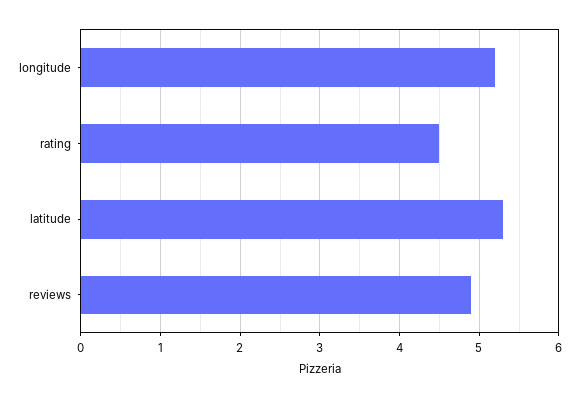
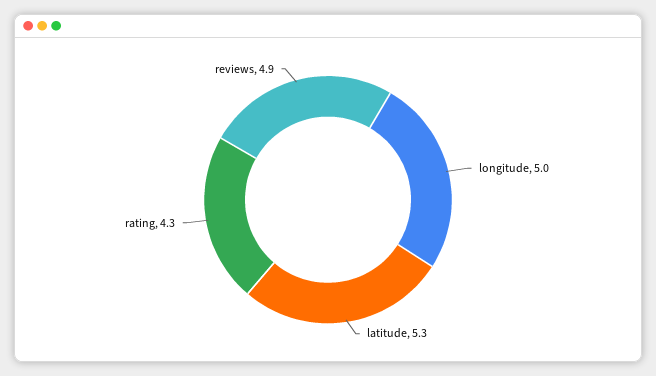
  {
-   "longitude": 5.2,
+   "longitude": 5,
-   "rating": 4.5,
+   "rating": 4.3,
    "latitude": 5.3,
    "reviews": 4.9
  }

